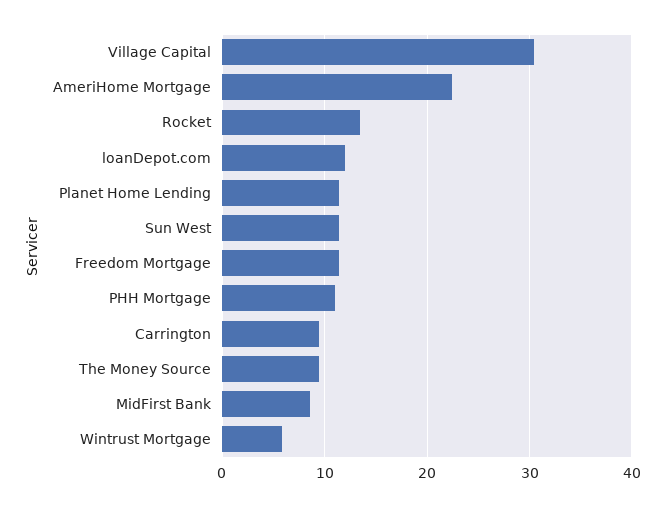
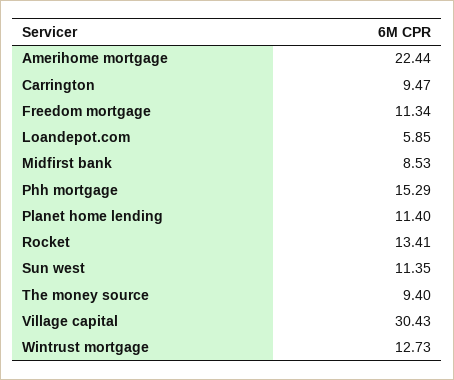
  {
    "Village Capital": 30.43,
    "AmeriHome Mortgage": 22.44,
    "Rocket": 13.41,
-   "loanDepot.com": 12,
+   "loanDepot.com": 5.85,
    "Planet Home Lending": 11.4,
    "Sun West": 11.35,
    "Freedom Mortgage": 11.34,
-   "PHH Mortgage": 11,
+   "PHH Mortgage": 15.29,
    "Carrington": 9.47,
    "The Money Source": 9.4,
    "MidFirst Bank": 8.53,
-   "Wintrust Mortgage": 6
+   "Wintrust Mortgage": 12.73
  }

